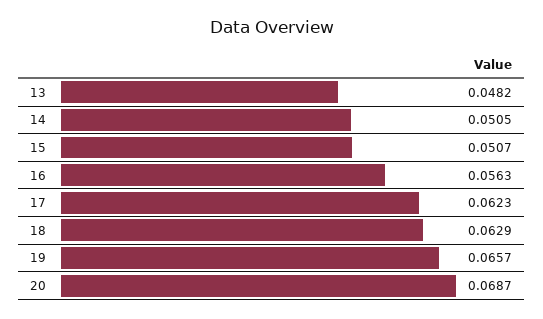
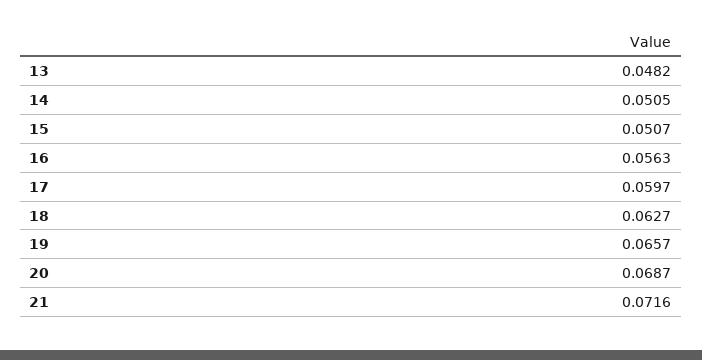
  {
    "13": 0.0482,
    "14": 0.0505,
    "15": 0.0507,
    "16": 0.0563,
-   "17": 0.0623,
+   "17": 0.0597,
-   "18": 0.0629,
+   "18": 0.0627,
    "19": 0.0657,
-   "20": 0.0687
+   "20": 0.0687,
+   "21": 0.0716
  }

